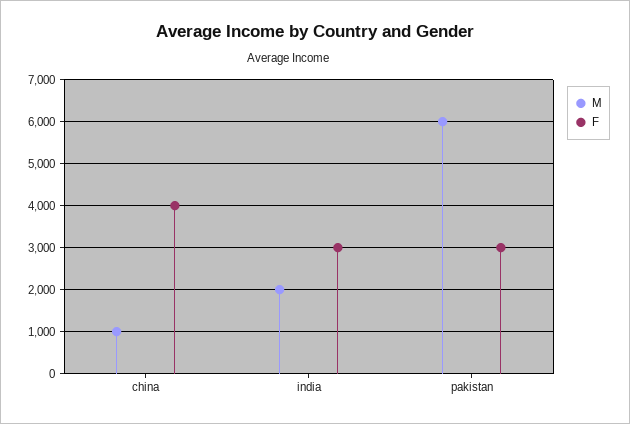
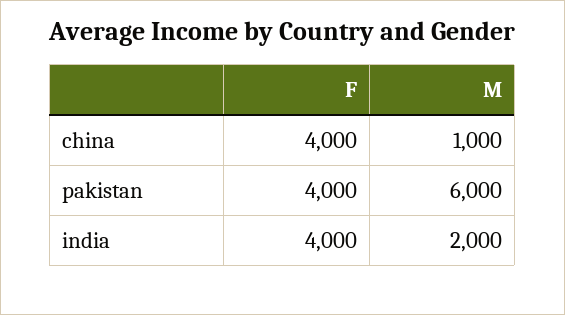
  {
    "M": {
      "china": 1000,
      "india": 2000,
      "pakistan": 6000
    },
    "F": {
      "china": 4000,
-     "india": 3000,
+     "india": 4000,
-     "pakistan": 3000
+     "pakistan": 4000
    }
  }

